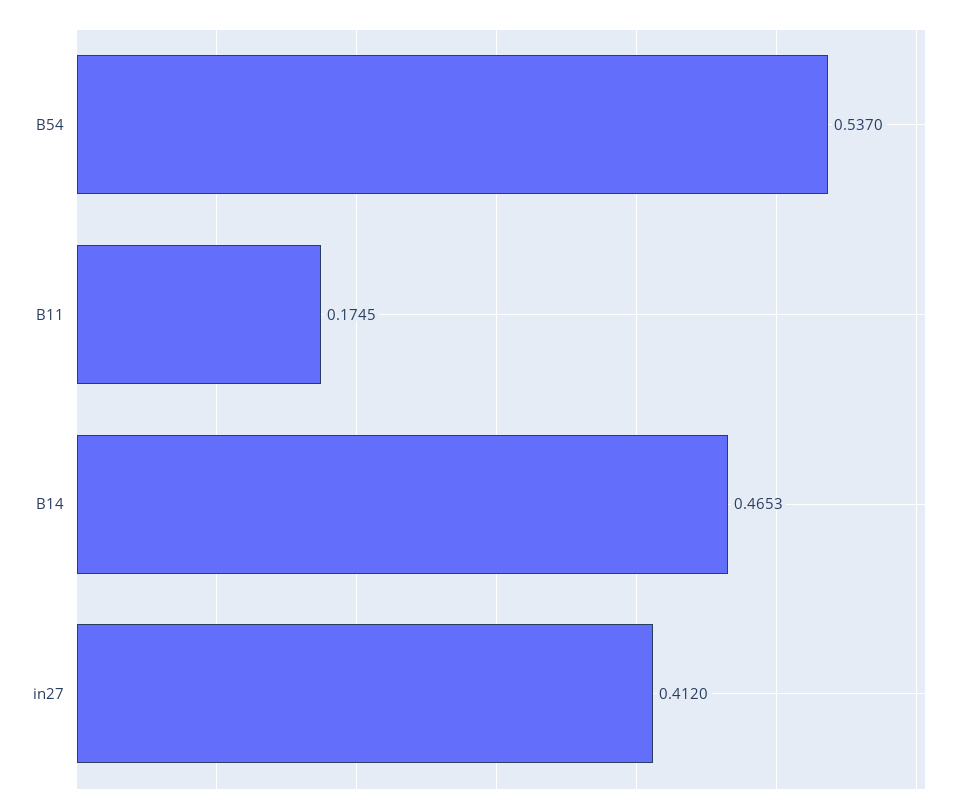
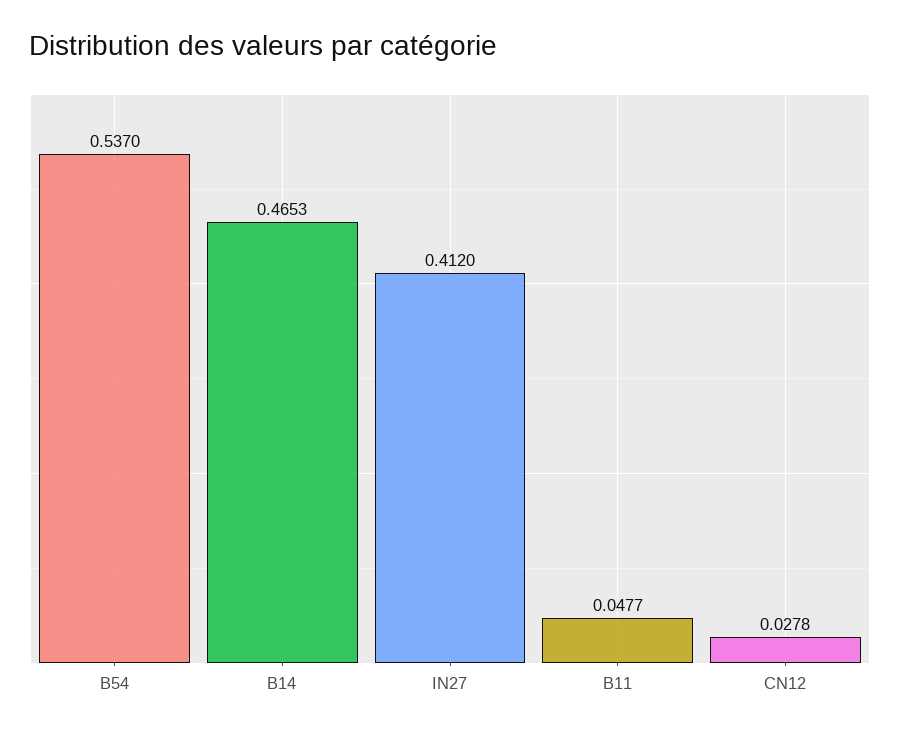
  {
    "B54": 0.537,
-   "B11": 0.1745,
+   "B11": 0.0477,
    "B14": 0.4653,
-   "in27": 0.412
+   "in27": 0.412,
+   "CN12": 0.0278
  }

